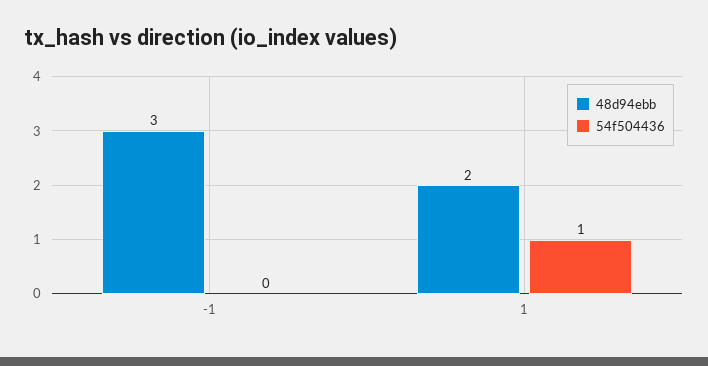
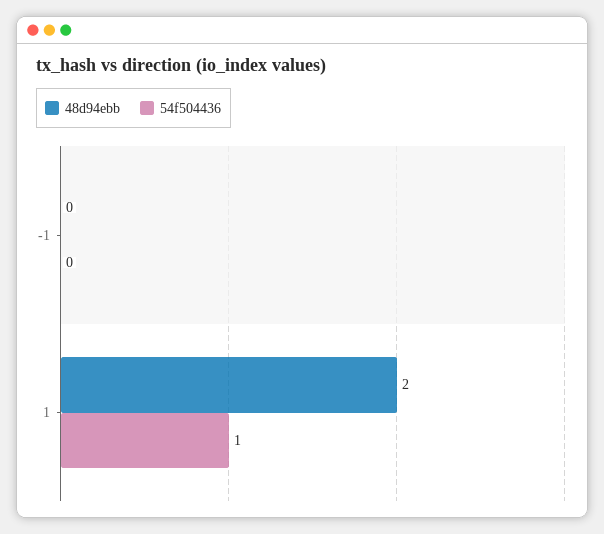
  {
    "48d94ebb": {
-     "-1": 3,
+     "-1": 0,
      "1": 2
    },
    "54f504436": {
      "-1": 0,
      "1": 1
    }
  }

